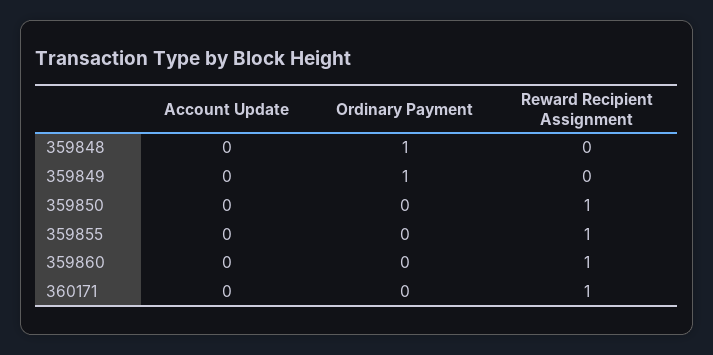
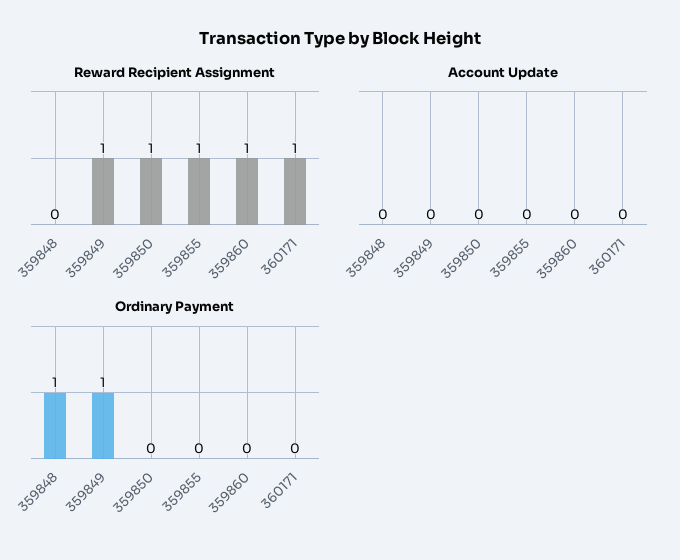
  {
    "Account Update": {
      "359848": 0,
      "359849": 0,
      "359850": 0,
      "359855": 0,
      "359860": 0,
      "360171": 0
    },
    "Ordinary Payment": {
      "359848": 1,
      "359849": 1,
      "359850": 0,
      "359855": 0,
      "359860": 0,
      "360171": 0
    },
    "Reward Recipient Assignment": {
      "359848": 0,
-     "359849": 0,
+     "359849": 1,
      "359850": 1,
      "359855": 1,
      "359860": 1,
      "360171": 1
    }
  }

